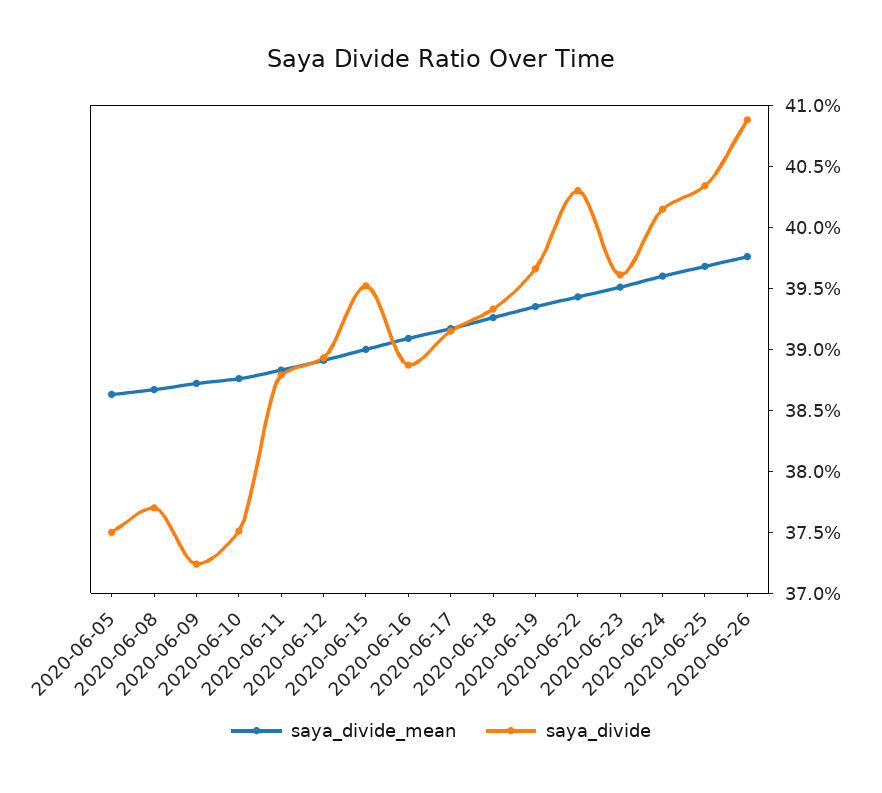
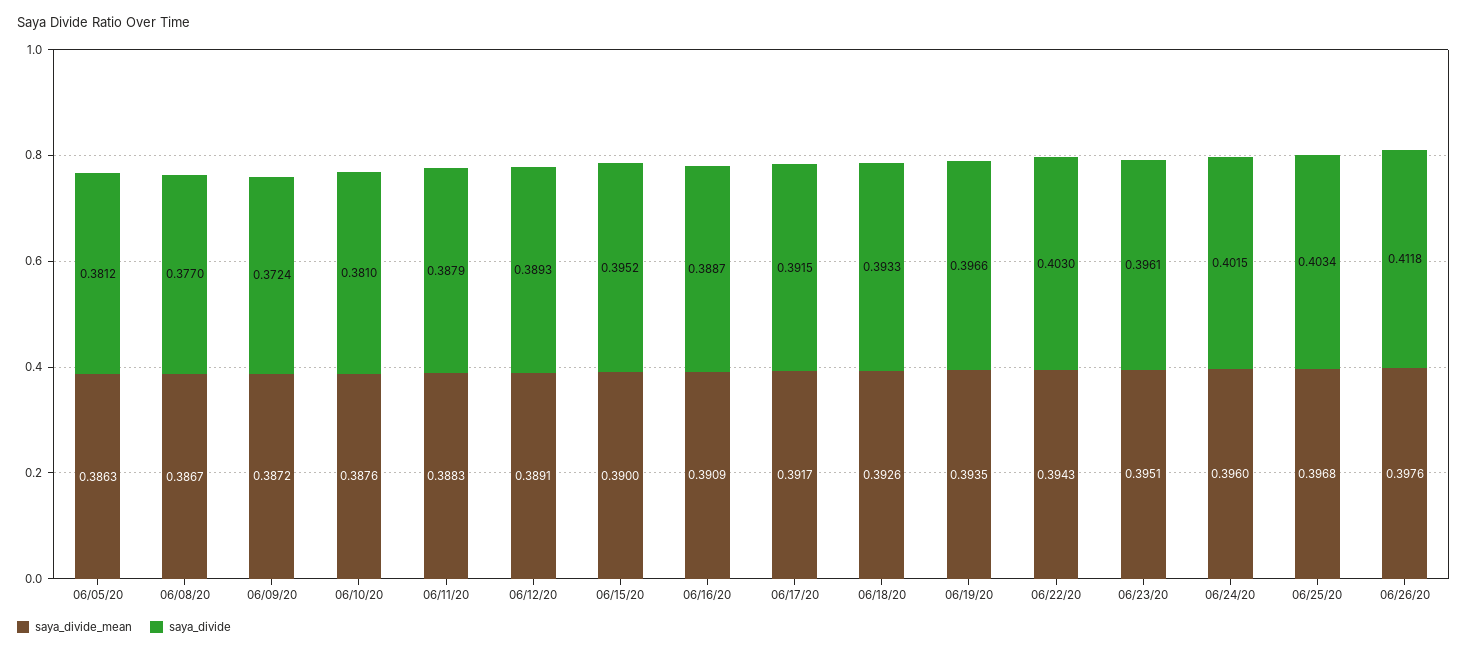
  {
    "saya_divide_mean": {
      "2020-06-05": 0.3863,
      "2020-06-08": 0.3867,
      "2020-06-09": 0.3872,
      "2020-06-10": 0.3876,
      "2020-06-11": 0.3883,
      "2020-06-12": 0.3891,
      "2020-06-15": 0.39,
      "2020-06-16": 0.3909,
      "2020-06-17": 0.3917,
      "2020-06-18": 0.3926,
      "2020-06-19": 0.3935,
      "2020-06-22": 0.3943,
      "2020-06-23": 0.3951,
      "2020-06-24": 0.396,
      "2020-06-25": 0.3968,
      "2020-06-26": 0.3976
    },
    "saya_divide": {
-     "2020-06-05": 0.375,
+     "2020-06-05": 0.3812,
      "2020-06-08": 0.377,
      "2020-06-09": 0.3724,
-     "2020-06-10": 0.375,
+     "2020-06-10": 0.381,
      "2020-06-11": 0.3879,
      "2020-06-12": 0.3893,
      "2020-06-15": 0.3952,
      "2020-06-16": 0.3887,
      "2020-06-17": 0.3915,
      "2020-06-18": 0.3933,
      "2020-06-19": 0.3966,
      "2020-06-22": 0.403,
      "2020-06-23": 0.3961,
      "2020-06-24": 0.4015,
      "2020-06-25": 0.4034,
-     "2020-06-26": 0.409
+     "2020-06-26": 0.4118
    }
  }

